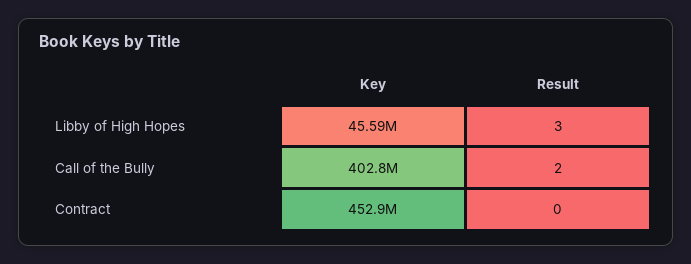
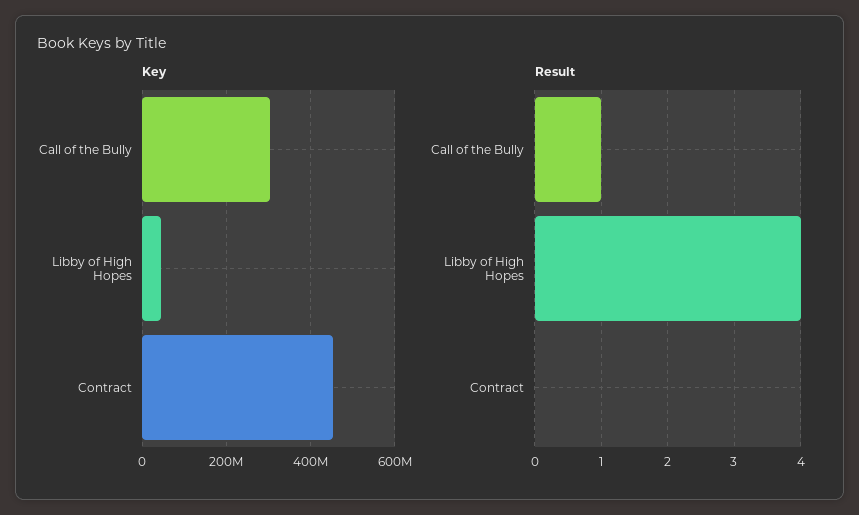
  {
    "Key": {
      "Libby of High Hopes": 45590000,
-     "Call of the Bully": 402800000,
+     "Call of the Bully": 300000000,
      "Contract": 452900000
    },
    "Result": {
-     "Libby of High Hopes": 3,
+     "Libby of High Hopes": 4,
-     "Call of the Bully": 2,
+     "Call of the Bully": 1,
      "Contract": 0
    }
  }

